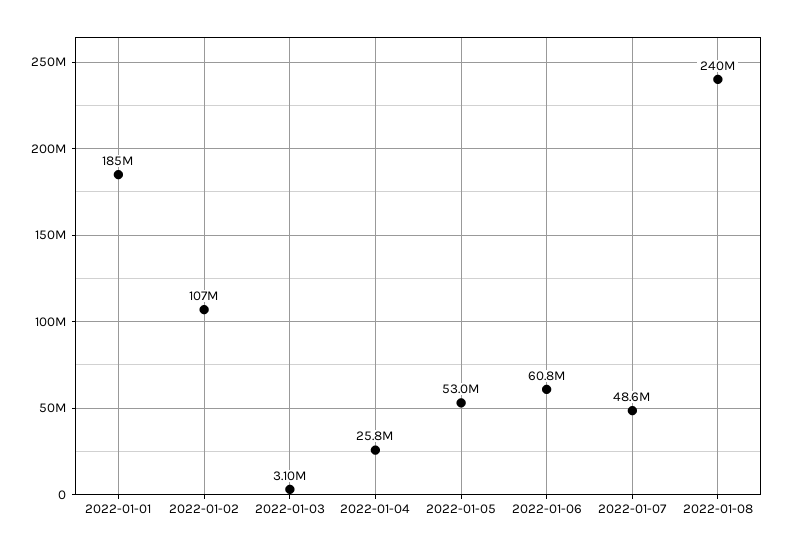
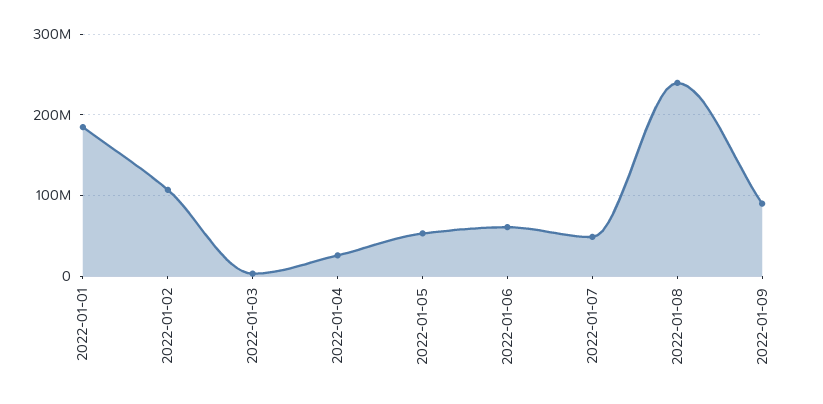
  {
    "2022-01-01": 185000000,
    "2022-01-02": 107000000,
    "2022-01-03": 3100000,
    "2022-01-04": 25800000,
    "2022-01-05": 53000000,
    "2022-01-06": 60800000,
    "2022-01-07": 48600000,
-   "2022-01-08": 240000000
+   "2022-01-08": 240000000,
+   "2022-01-09": 90000000
  }

